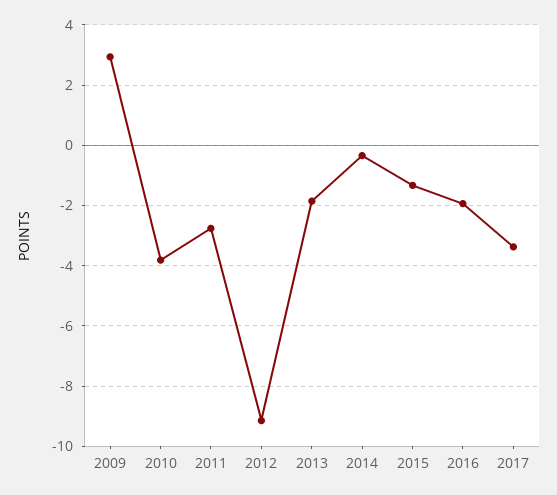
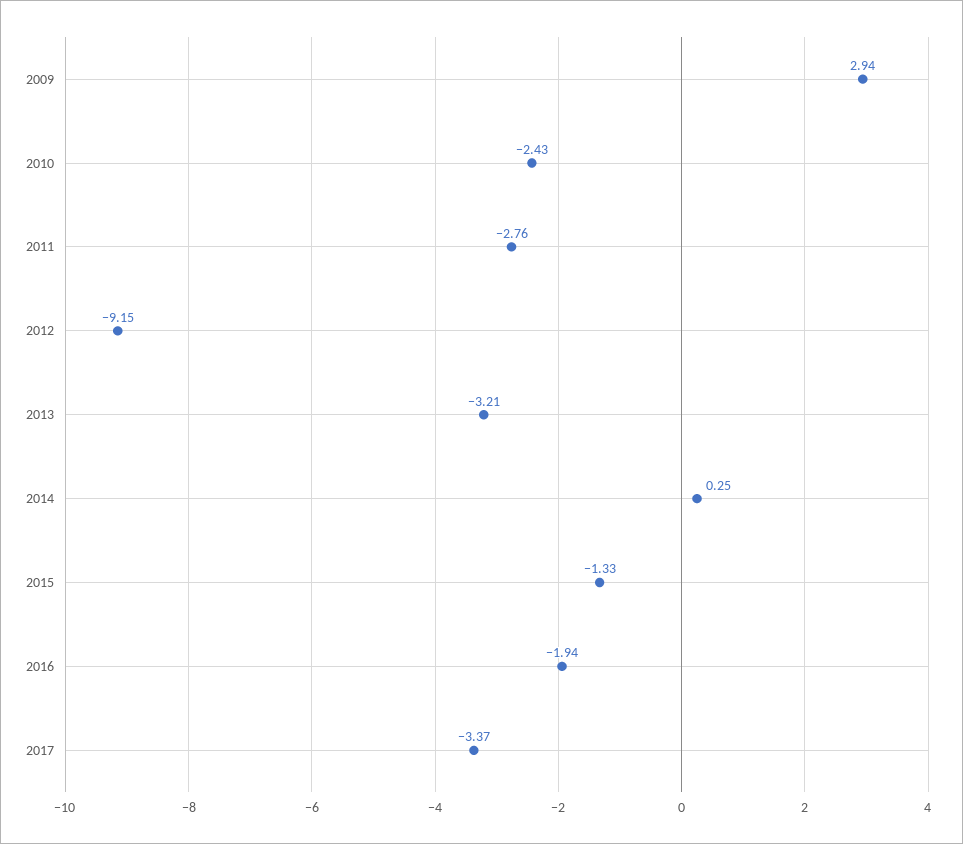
  {
    "2009": 2.94,
-   "2010": -3.8,
+   "2010": -2.43,
    "2011": -2.76,
    "2012": -9.15,
-   "2013": -1.8,
+   "2013": -3.21,
-   "2014": -0.4,
+   "2014": 0.25,
    "2015": -1.33,
    "2016": -1.94,
    "2017": -3.37
  }

